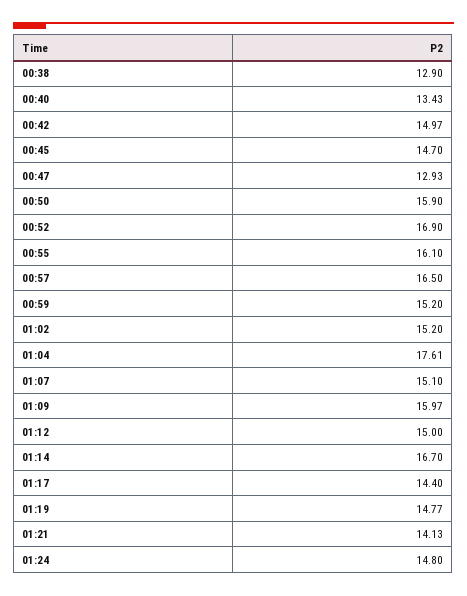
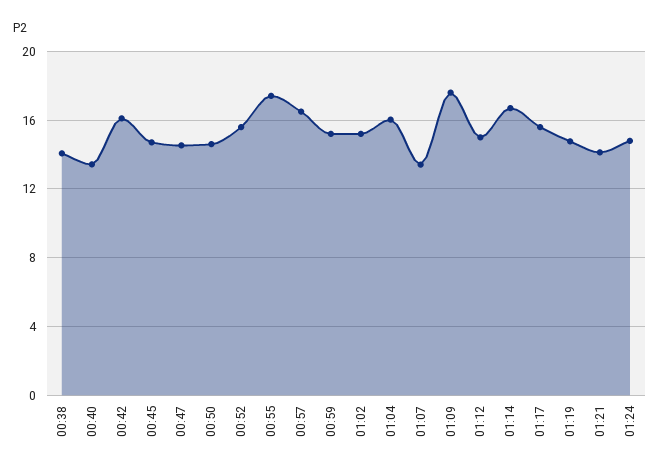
  {
-   "00:38": 12.9,
+   "00:38": 14,
    "00:40": 13.43,
-   "00:42": 14.97,
+   "00:42": 16,
    "00:45": 14.7,
-   "00:47": 12.93,
+   "00:47": 14.5,
-   "00:50": 15.9,
+   "00:50": 14.5,
-   "00:52": 16.9,
+   "00:52": 15.5,
-   "00:55": 16.1,
+   "00:55": 17.5,
    "00:57": 16.5,
    "00:59": 15.2,
    "01:02": 15.2,
-   "01:04": 17.61,
+   "01:04": 16,
-   "01:07": 15.1,
+   "01:07": 13.5,
-   "01:09": 15.97,
+   "01:09": 17.5,
    "01:12": 15,
    "01:14": 16.7,
-   "01:17": 14.4,
+   "01:17": 15.5,
    "01:19": 14.77,
    "01:21": 14.13,
    "01:24": 14.8
  }

